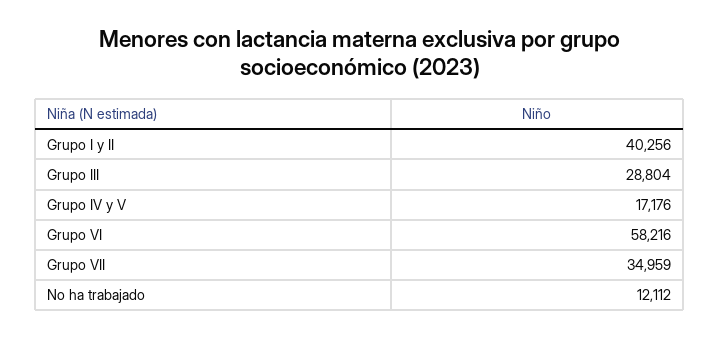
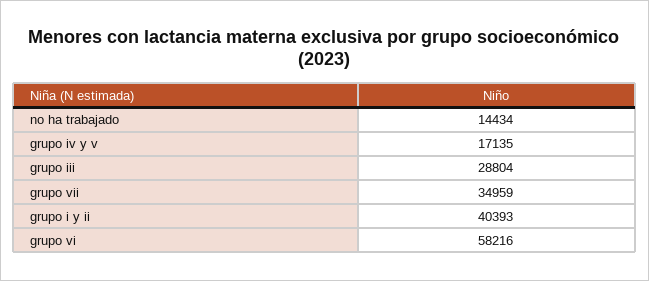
  {
-   "Grupo I y II": 40256,
+   "Grupo I y II": 40393,
    "Grupo III": 28804,
-   "Grupo IV y V": 17176,
+   "Grupo IV y V": 17135,
    "Grupo VI": 58216,
    "Grupo VII": 34959,
-   "No ha trabajado": 12112
+   "No ha trabajado": 14434
  }

